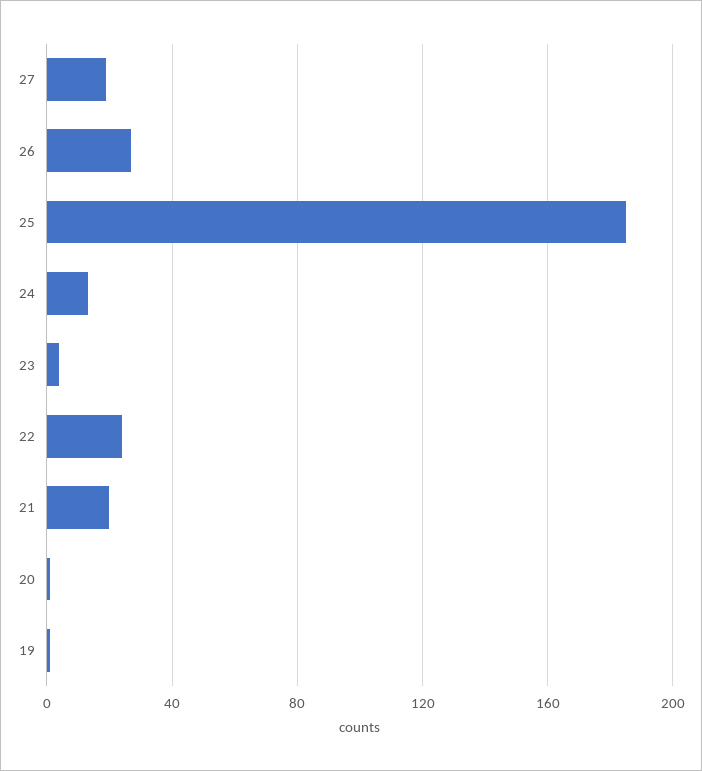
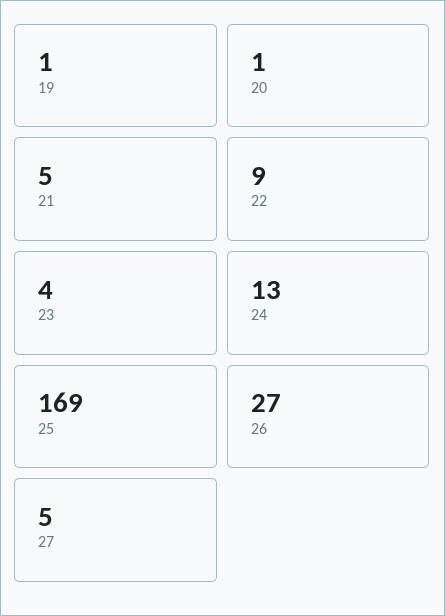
  {
-   "27": 20,
+   "27": 5,
    "26": 27,
-   "25": 185,
+   "25": 169,
    "24": 13,
    "23": 4,
-   "22": 25,
+   "22": 9,
-   "21": 20,
+   "21": 5,
    "20": 1,
    "19": 1
  }

